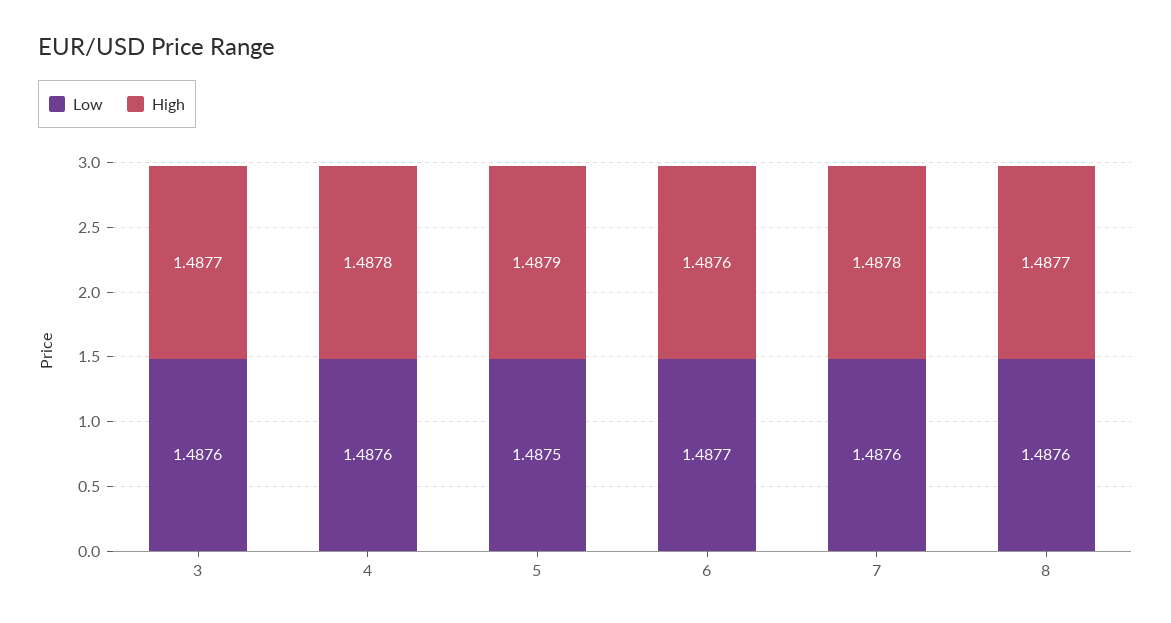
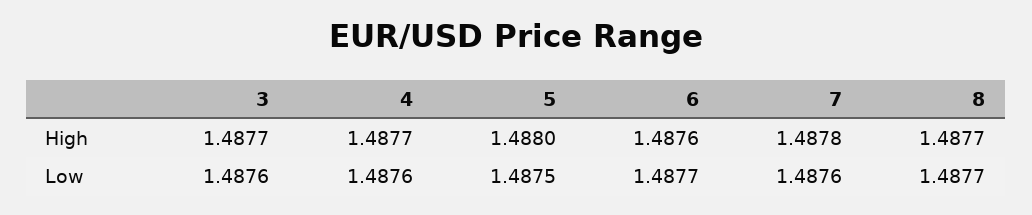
  {
    "Low": {
      "3": 1.4876,
      "4": 1.4876,
      "5": 1.4875,
      "6": 1.4877,
      "7": 1.4876,
-     "8": 1.4876
+     "8": 1.4877
    },
    "High": {
      "3": 1.4877,
-     "4": 1.4878,
+     "4": 1.4877,
-     "5": 1.4879,
+     "5": 1.488,
      "6": 1.4876,
      "7": 1.4878,
      "8": 1.4877
    }
  }

